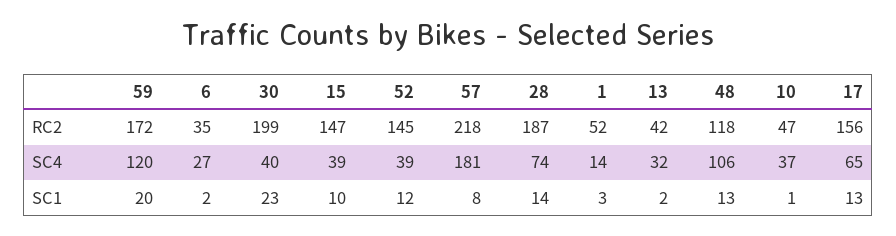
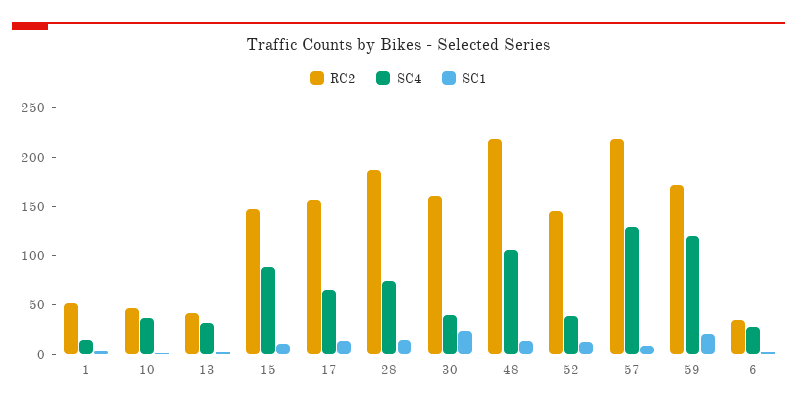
  {
    "RC2": {
      "59": 172,
      "6": 35,
-     "30": 199,
+     "30": 160,
      "15": 147,
      "52": 145,
      "57": 218,
      "28": 187,
      "1": 52,
      "13": 42,
-     "48": 118,
+     "48": 220,
      "10": 47,
      "17": 156
    },
    "SC4": {
      "59": 120,
      "6": 27,
      "30": 40,
-     "15": 39,
+     "15": 90,
      "52": 39,
-     "57": 181,
+     "57": 130,
      "28": 74,
      "1": 14,
      "13": 32,
      "48": 106,
      "10": 37,
      "17": 65
    },
    "SC1": {
      "59": 20,
      "6": 2,
      "30": 23,
      "15": 10,
      "52": 12,
      "57": 8,
      "28": 14,
      "1": 3,
      "13": 2,
      "48": 13,
      "10": 1,
      "17": 13
    }
  }

